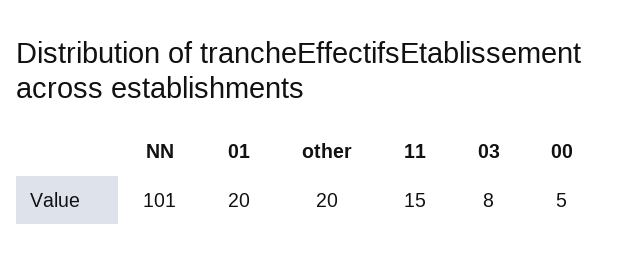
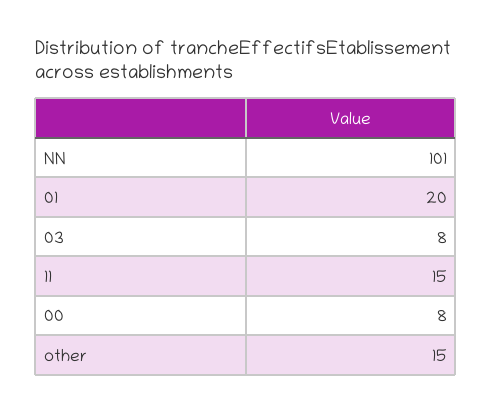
  {
    "NN": 101,
    "01": 20,
-   "other": 20,
+   "other": 15,
    "11": 15,
    "03": 8,
-   "00": 5
+   "00": 8
  }

